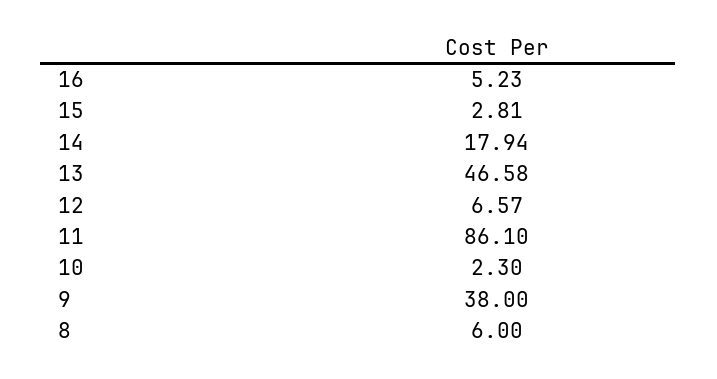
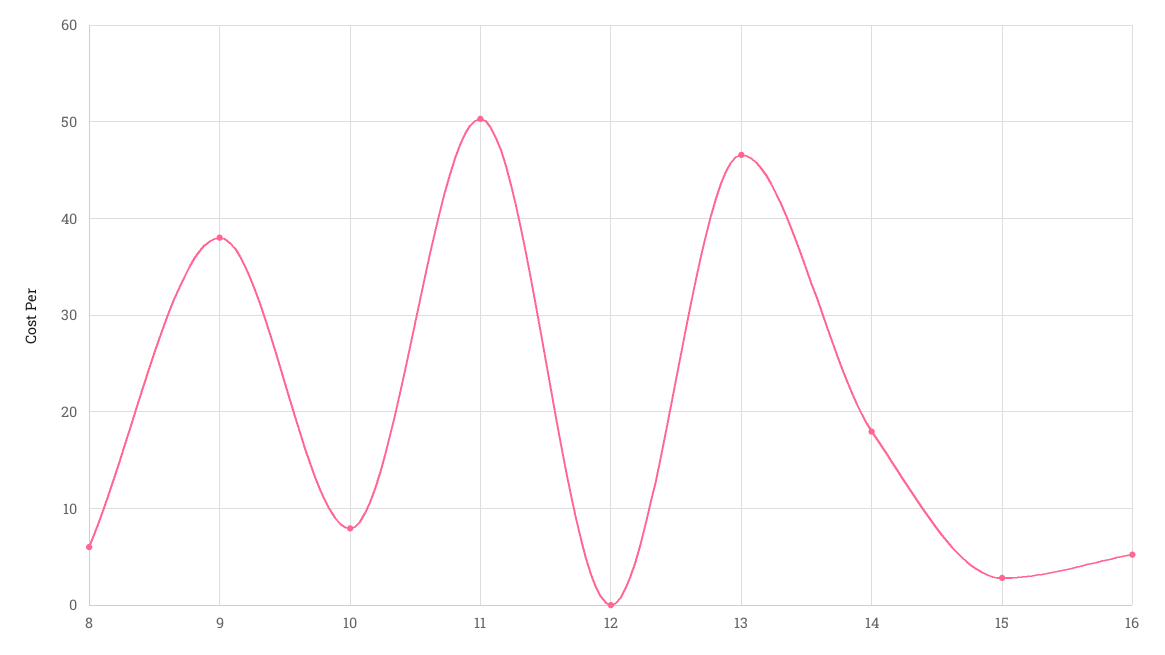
  {
    "16": 5.23,
    "15": 2.81,
    "14": 17.94,
    "13": 46.58,
-   "12": 6.57,
+   "12": 0,
-   "11": 86.1,
+   "11": 50,
-   "10": 2.3,
+   "10": 8,
    "9": 38,
    "8": 6
  }

